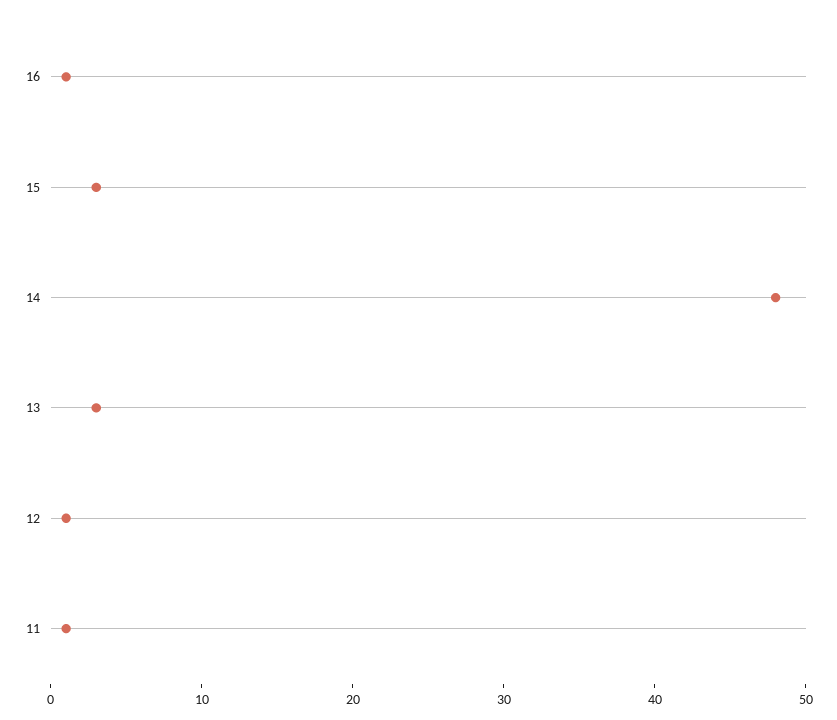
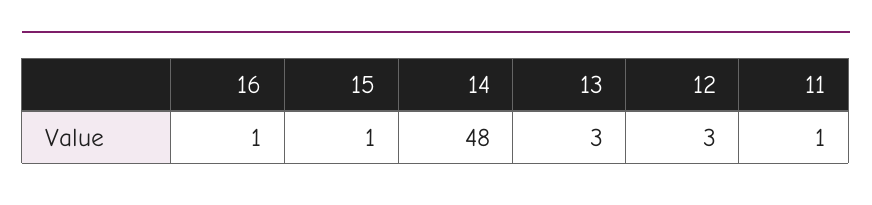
  {
    "16": 1,
-   "15": 3,
+   "15": 1,
    "14": 48,
    "13": 3,
-   "12": 1,
+   "12": 3,
    "11": 1
  }

